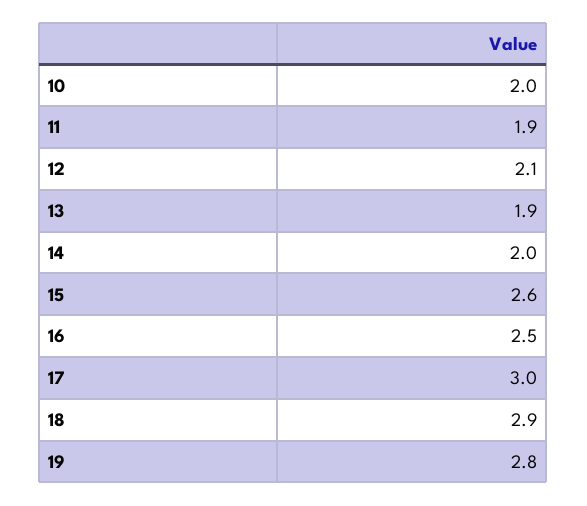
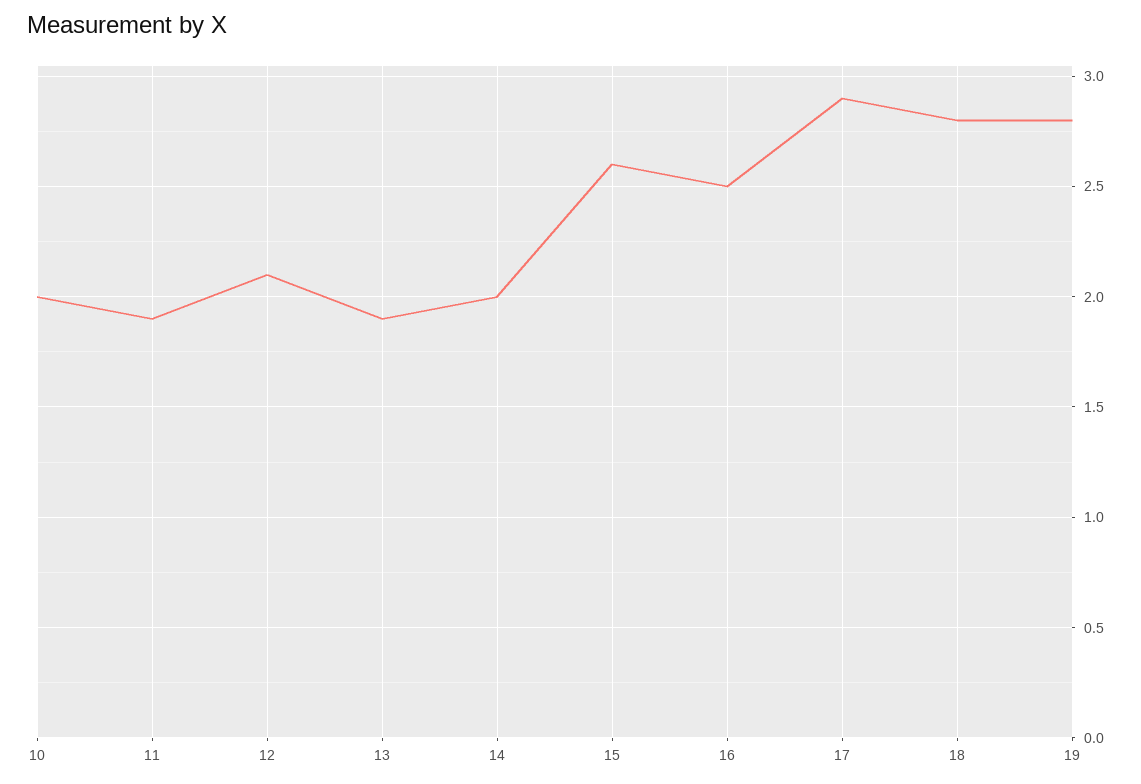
  {
    "10": 2,
    "11": 1.9,
    "12": 2.1,
    "13": 1.9,
    "14": 2,
    "15": 2.6,
    "16": 2.5,
-   "17": 3,
+   "17": 2.9,
-   "18": 2.9,
+   "18": 2.8,
    "19": 2.8
  }

